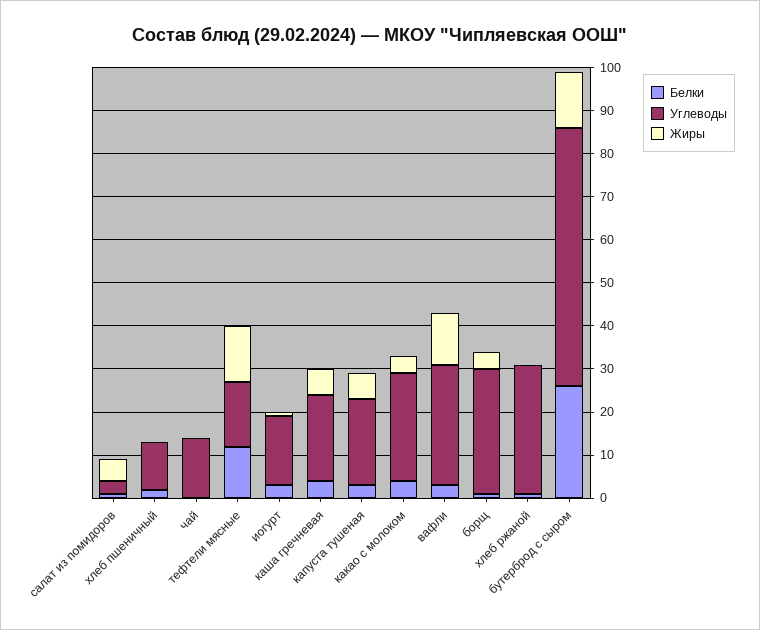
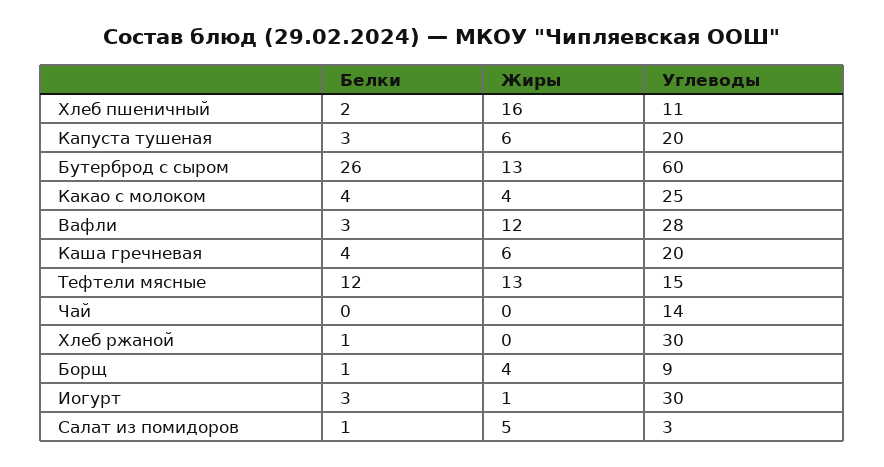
  {
    "Белки": {
      "салат из помидоров": 1,
      "хлеб пшеничный": 2,
      "чай": 0,
      "тефтели мясные": 12,
      "иогурт": 3,
      "каша гречневая": 4,
      "капуста тушеная": 3,
      "какао с молоком": 4,
      "вафли": 3,
      "борщ": 1,
      "хлеб ржаной": 1,
      "бутерброд с сыром": 26
    },
    "Углеводы": {
      "салат из помидоров": 3,
      "хлеб пшеничный": 11,
      "чай": 14,
      "тефтели мясные": 15,
-     "иогурт": 15,
+     "иогурт": 30,
      "каша гречневая": 20,
      "капуста тушеная": 20,
      "какао с молоком": 25,
      "вафли": 28,
-     "борщ": 30,
+     "борщ": 9,
      "хлеб ржаной": 30,
      "бутерброд с сыром": 60
    },
    "Жиры": {
      "салат из помидоров": 5,
-     "хлеб пшеничный": 0,
+     "хлеб пшеничный": 16,
      "чай": 0,
      "тефтели мясные": 13,
      "иогурт": 1,
      "каша гречневая": 6,
      "капуста тушеная": 6,
      "какао с молоком": 4,
      "вафли": 12,
      "борщ": 4,
      "хлеб ржаной": 0,
      "бутерброд с сыром": 13
    }
  }

